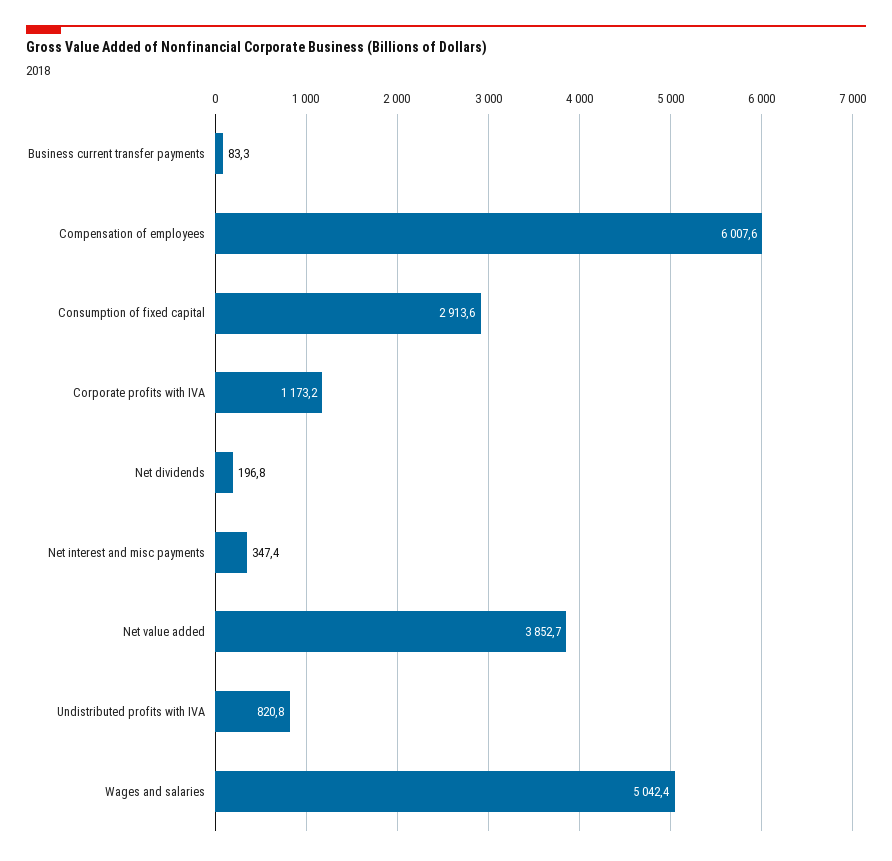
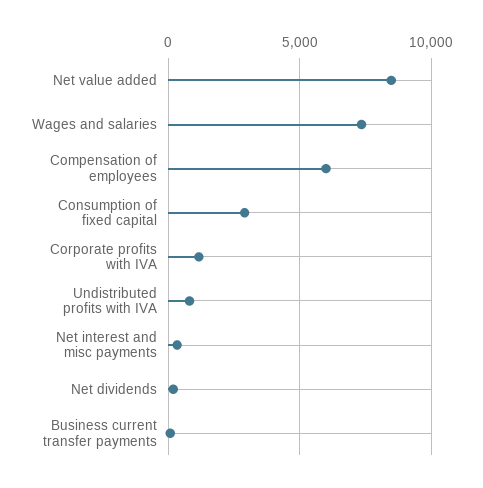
  {
    "Business current transfer payments": 83.3,
    "Compensation of employees": 6007.6,
    "Consumption of fixed capital": 2913.6,
    "Corporate profits with IVA": 1173.2,
    "Net dividends": 196.8,
    "Net interest and misc payments": 347.4,
-   "Net value added": 3852.7,
+   "Net value added": 8500,
    "Undistributed profits with IVA": 820.8,
-   "Wages and salaries": 5042.4
+   "Wages and salaries": 7500
  }

